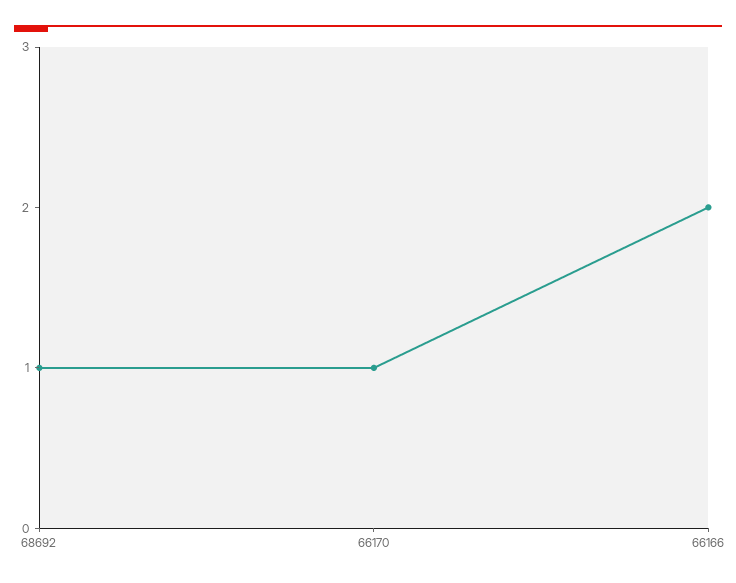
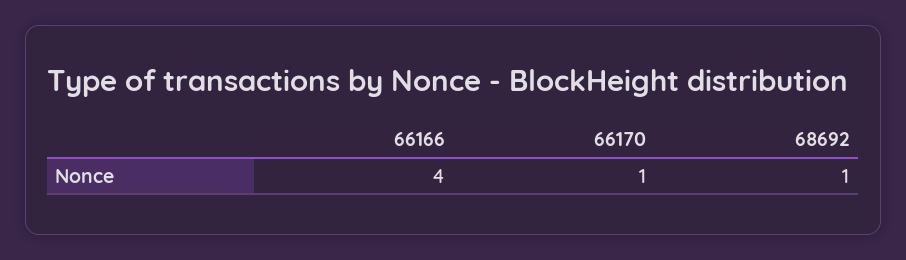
  {
    "68692": 1,
    "66170": 1,
-   "66166": 2
+   "66166": 4
  }

